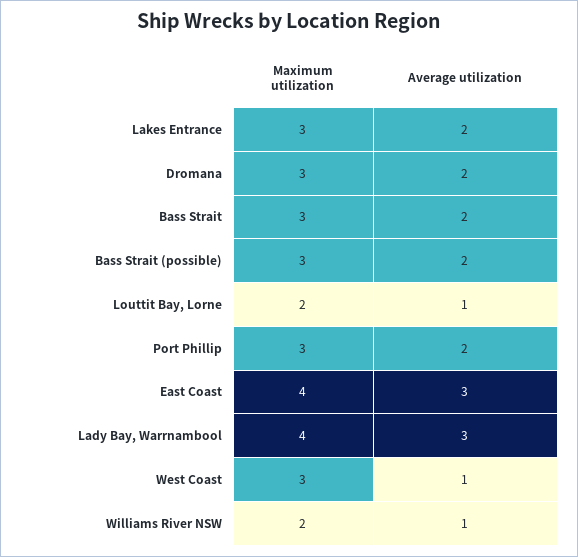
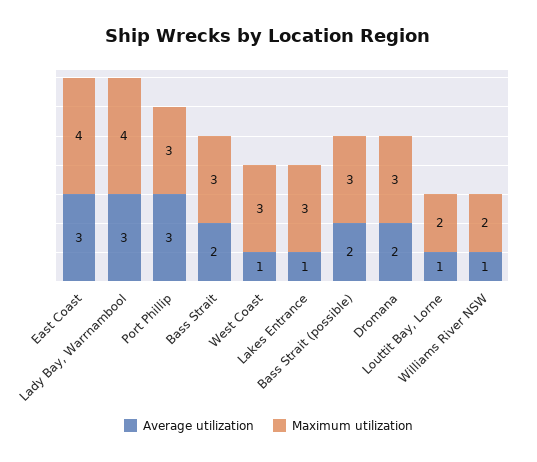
  {
    "Maximum utilization": {
      "Lakes Entrance": 3,
      "Dromana": 3,
      "Bass Strait": 3,
      "Bass Strait (possible)": 3,
      "Louttit Bay, Lorne": 2,
      "Port Phillip": 3,
      "East Coast": 4,
      "Lady Bay, Warrnambool": 4,
      "West Coast": 3,
      "Williams River NSW": 2
    },
    "Average utilization": {
-     "Lakes Entrance": 2,
+     "Lakes Entrance": 1,
      "Dromana": 2,
      "Bass Strait": 2,
      "Bass Strait (possible)": 2,
      "Louttit Bay, Lorne": 1,
-     "Port Phillip": 2,
+     "Port Phillip": 3,
      "East Coast": 3,
      "Lady Bay, Warrnambool": 3,
      "West Coast": 1,
      "Williams River NSW": 1
    }
  }

